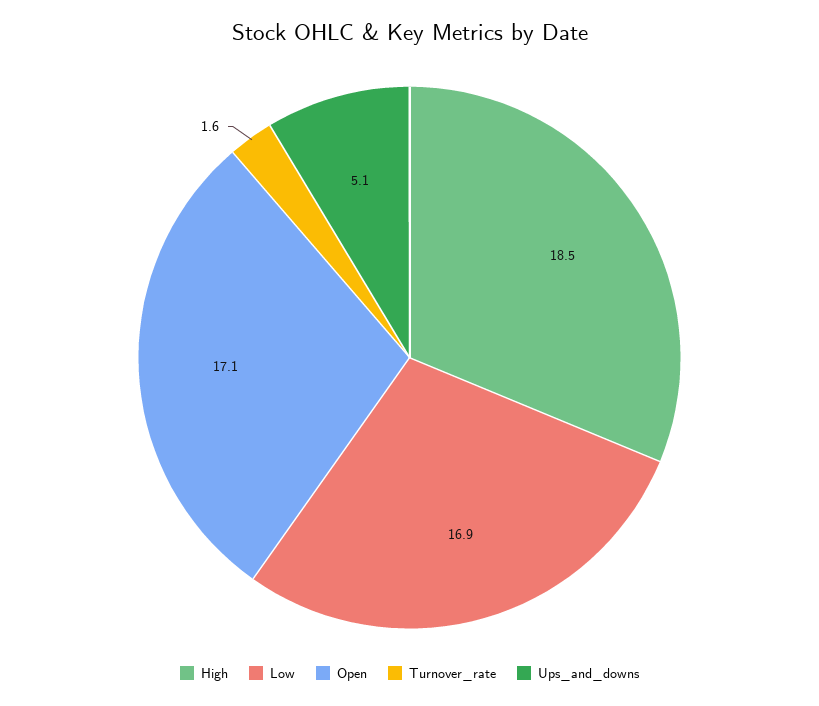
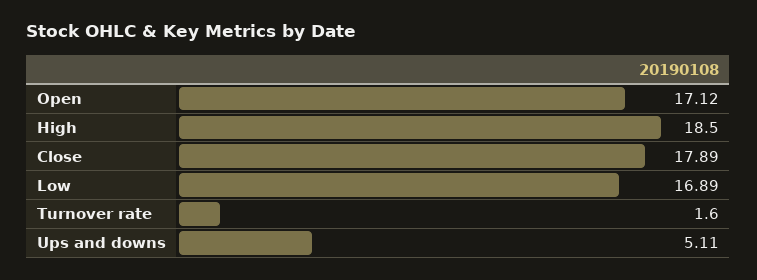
  {
    "High": 18.5,
    "Low": 16.89,
    "Open": 17.12,
    "Turnover_rate": 1.6,
-   "Ups_and_downs": 5.11
+   "Ups_and_downs": 5.11,
+   "Close": 17.89
  }

